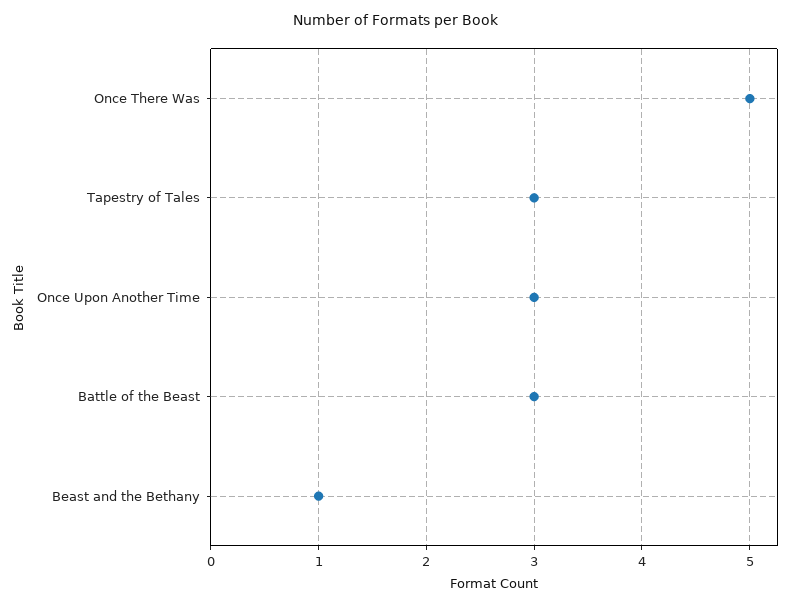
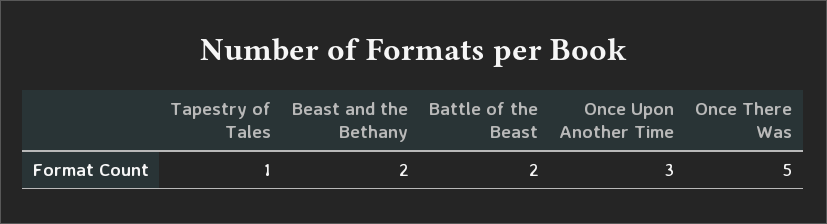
  {
    "Once There Was": 5,
-   "Tapestry of Tales": 3,
+   "Tapestry of Tales": 1,
    "Once Upon Another Time": 3,
-   "Battle of the Beast": 3,
+   "Battle of the Beast": 2,
-   "Beast and the Bethany": 1
+   "Beast and the Bethany": 2
  }

